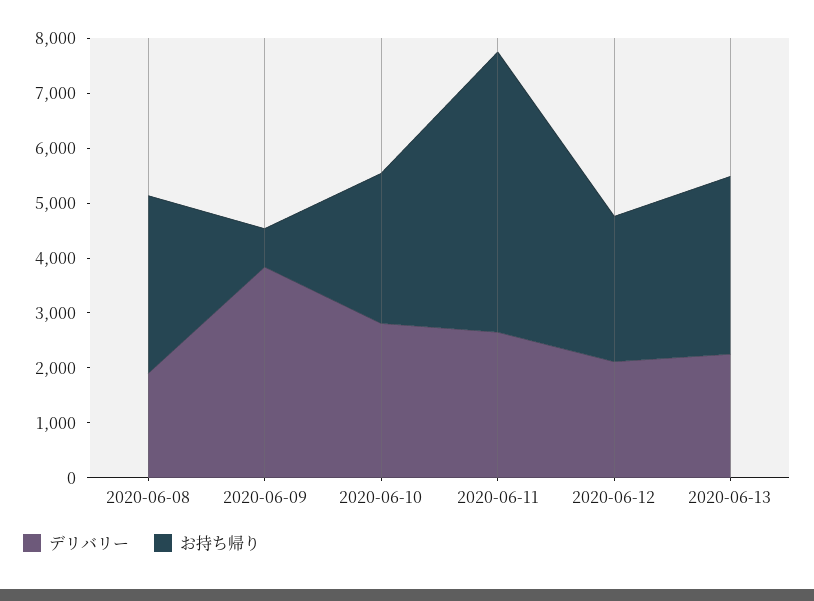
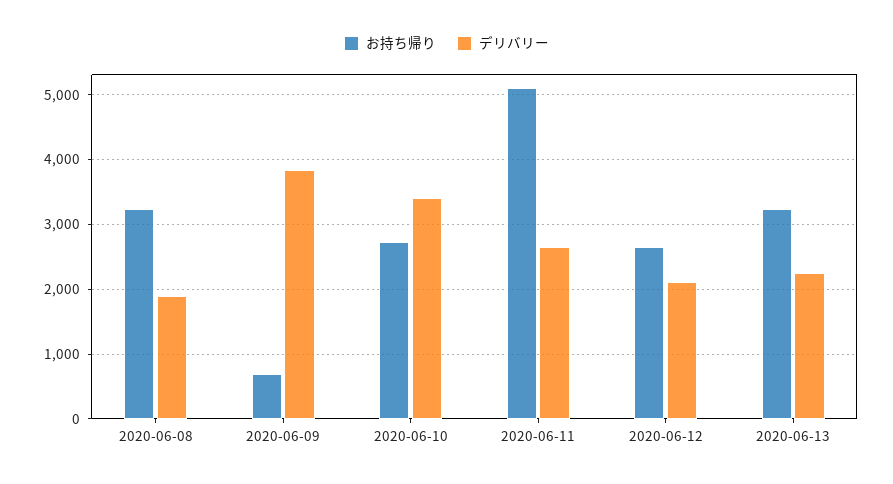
  {
    "デリバリー": {
      "2020-06-08": 1900,
      "2020-06-09": 3800,
-     "2020-06-10": 2800,
+     "2020-06-10": 3400,
      "2020-06-11": 2700,
      "2020-06-12": 2100,
      "2020-06-13": 2300
    },
    "お持ち帰り": {
      "2020-06-08": 3200,
      "2020-06-09": 700,
      "2020-06-10": 2700,
      "2020-06-11": 5100,
      "2020-06-12": 2600,
      "2020-06-13": 3200
    }
  }

